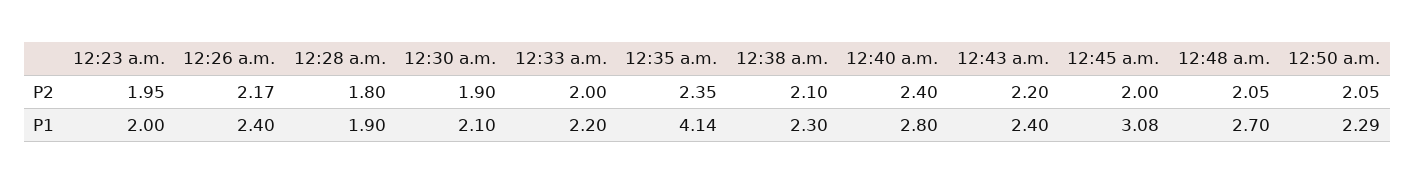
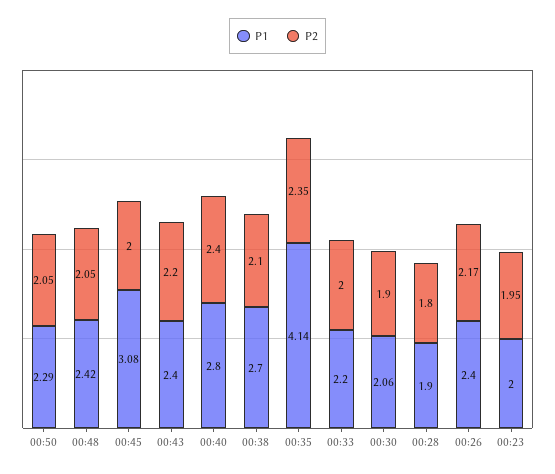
  {
    "P2": {
      "12:23 a.m.": 1.95,
      "12:26 a.m.": 2.17,
      "12:28 a.m.": 1.8,
      "12:30 a.m.": 1.9,
      "12:33 a.m.": 2,
      "12:35 a.m.": 2.35,
      "12:38 a.m.": 2.1,
      "12:40 a.m.": 2.4,
      "12:43 a.m.": 2.2,
      "12:45 a.m.": 2,
      "12:48 a.m.": 2.05,
      "12:50 a.m.": 2.05
    },
    "P1": {
      "12:23 a.m.": 2,
      "12:26 a.m.": 2.4,
      "12:28 a.m.": 1.9,
-     "12:30 a.m.": 2.1,
+     "12:30 a.m.": 2.06,
      "12:33 a.m.": 2.2,
      "12:35 a.m.": 4.14,
-     "12:38 a.m.": 2.3,
+     "12:38 a.m.": 2.7,
      "12:40 a.m.": 2.8,
      "12:43 a.m.": 2.4,
      "12:45 a.m.": 3.08,
-     "12:48 a.m.": 2.7,
+     "12:48 a.m.": 2.42,
      "12:50 a.m.": 2.29
    }
  }

